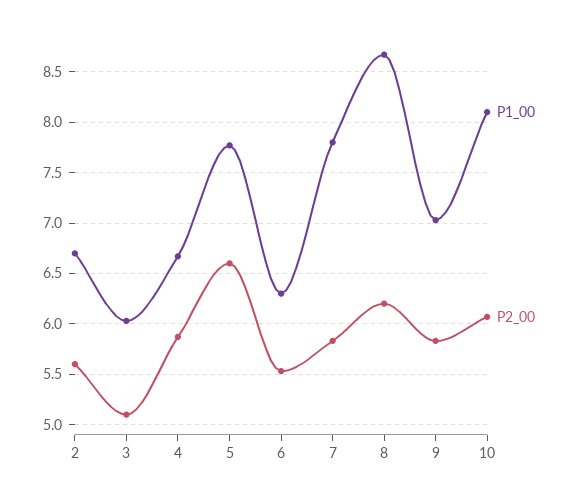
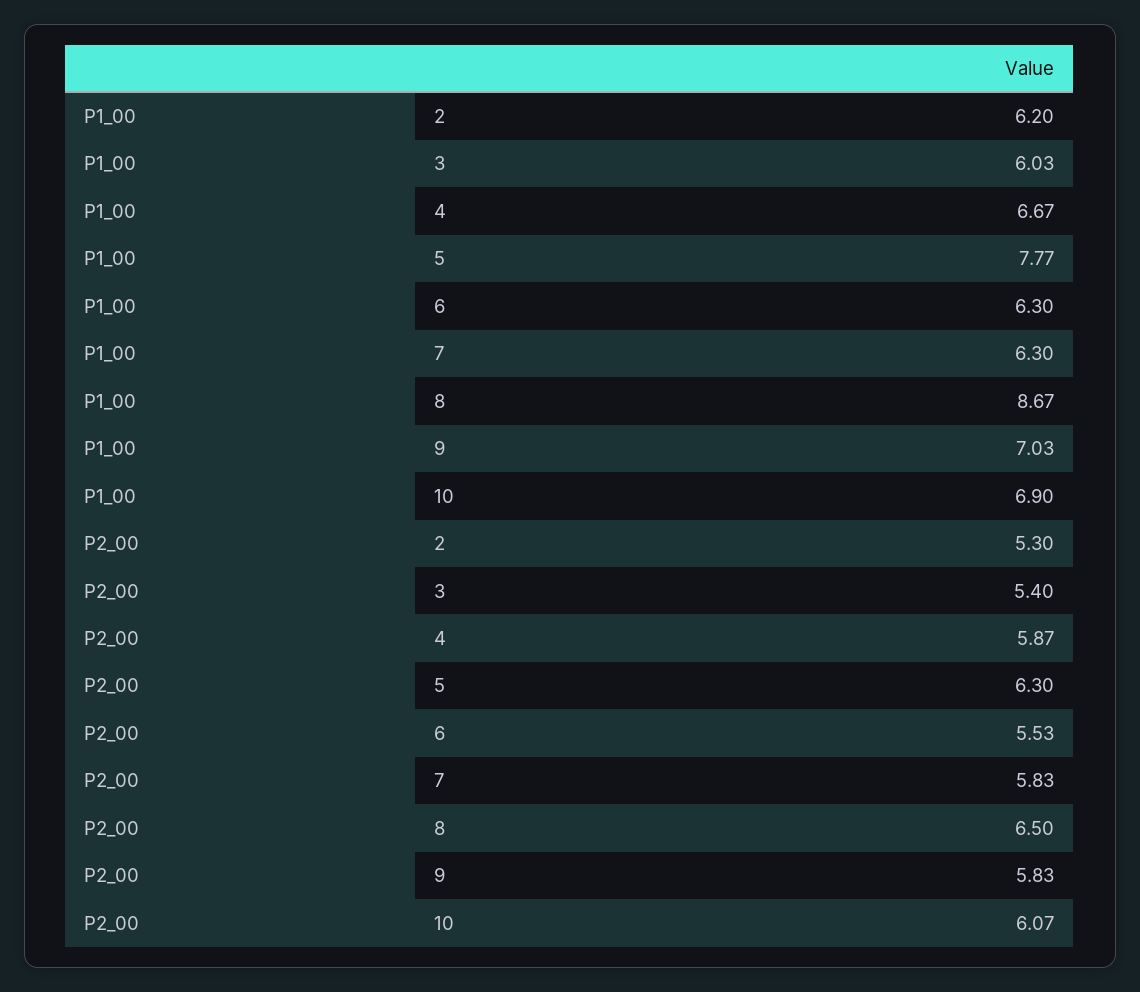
  {
    "P1_00": {
-     "2": 6.7,
+     "2": 6.2,
      "3": 6.03,
      "4": 6.67,
      "5": 7.77,
      "6": 6.3,
-     "7": 7.8,
+     "7": 6.3,
      "8": 8.67,
      "9": 7.03,
-     "10": 8.1
+     "10": 6.9
    },
    "P2_00": {
-     "2": 5.6,
+     "2": 5.3,
-     "3": 5.1,
+     "3": 5.4,
      "4": 5.87,
-     "5": 6.6,
+     "5": 6.3,
      "6": 5.53,
      "7": 5.83,
-     "8": 6.2,
+     "8": 6.5,
      "9": 5.83,
      "10": 6.07
    }
  }

